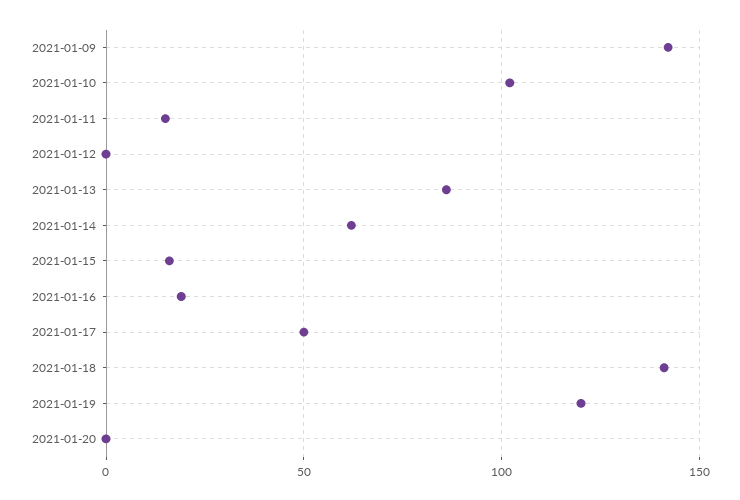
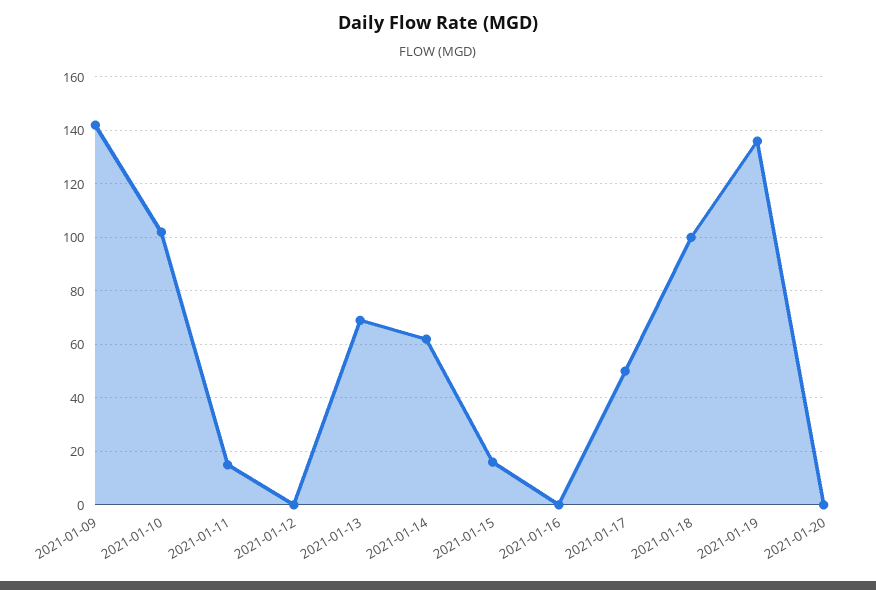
  {
    "2021-01-09": 140,
    "2021-01-10": 100,
    "2021-01-11": 15,
    "2021-01-12": 0,
-   "2021-01-13": 85,
+   "2021-01-13": 70,
    "2021-01-14": 60,
    "2021-01-15": 15,
-   "2021-01-16": 20,
+   "2021-01-16": 0,
    "2021-01-17": 50,
-   "2021-01-18": 140,
+   "2021-01-18": 100,
-   "2021-01-19": 120,
+   "2021-01-19": 135,
    "2021-01-20": 0
  }

